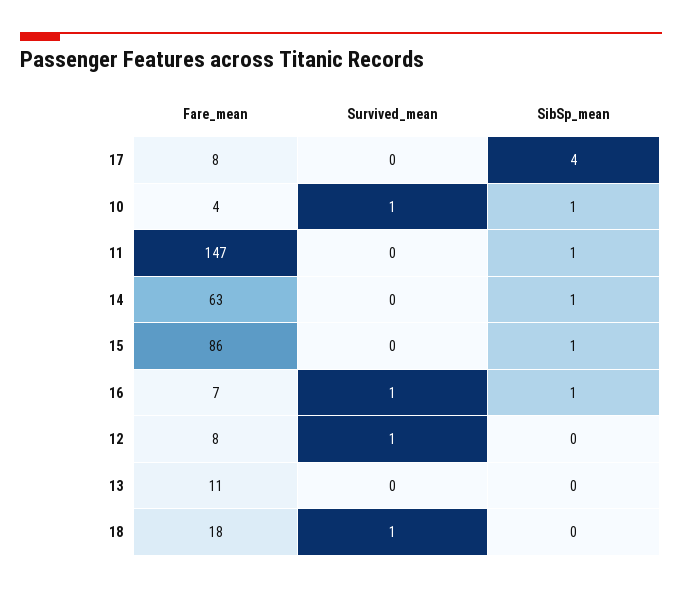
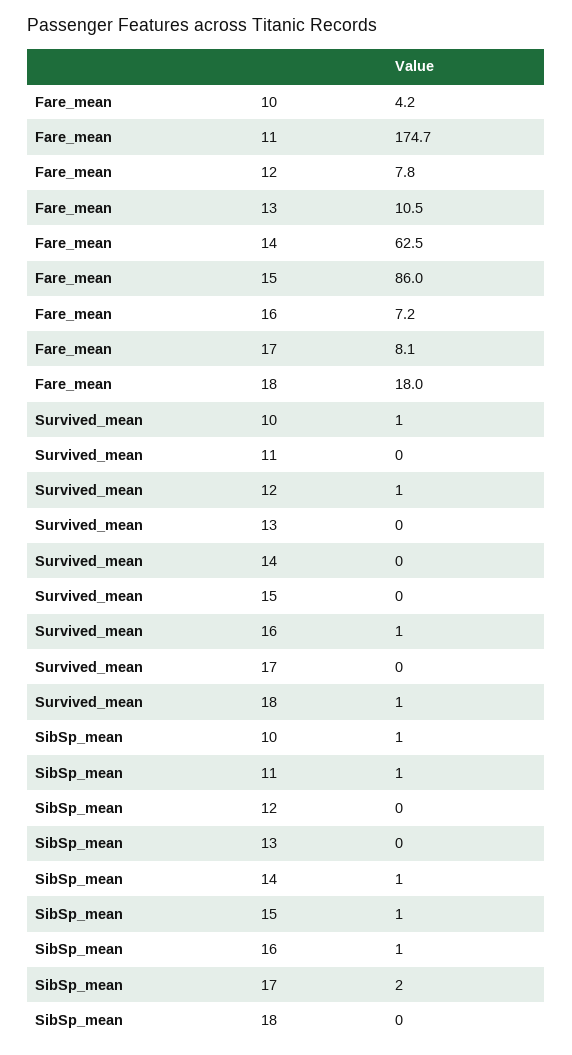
  {
    "Fare_mean": {
      "17": 8.1,
      "10": 4.2,
-     "11": 147,
+     "11": 174.7,
      "14": 62.5,
      "15": 86,
      "16": 7.2,
      "12": 7.8,
      "13": 10.5,
      "18": 18
    },
    "Survived_mean": {
      "17": 0,
      "10": 1,
      "11": 0,
      "14": 0,
      "15": 0,
      "16": 1,
      "12": 1,
      "13": 0,
      "18": 1
    },
    "SibSp_mean": {
-     "17": 4,
+     "17": 2,
      "10": 1,
      "11": 1,
      "14": 1,
      "15": 1,
      "16": 1,
      "12": 0,
      "13": 0,
      "18": 0
    }
  }

